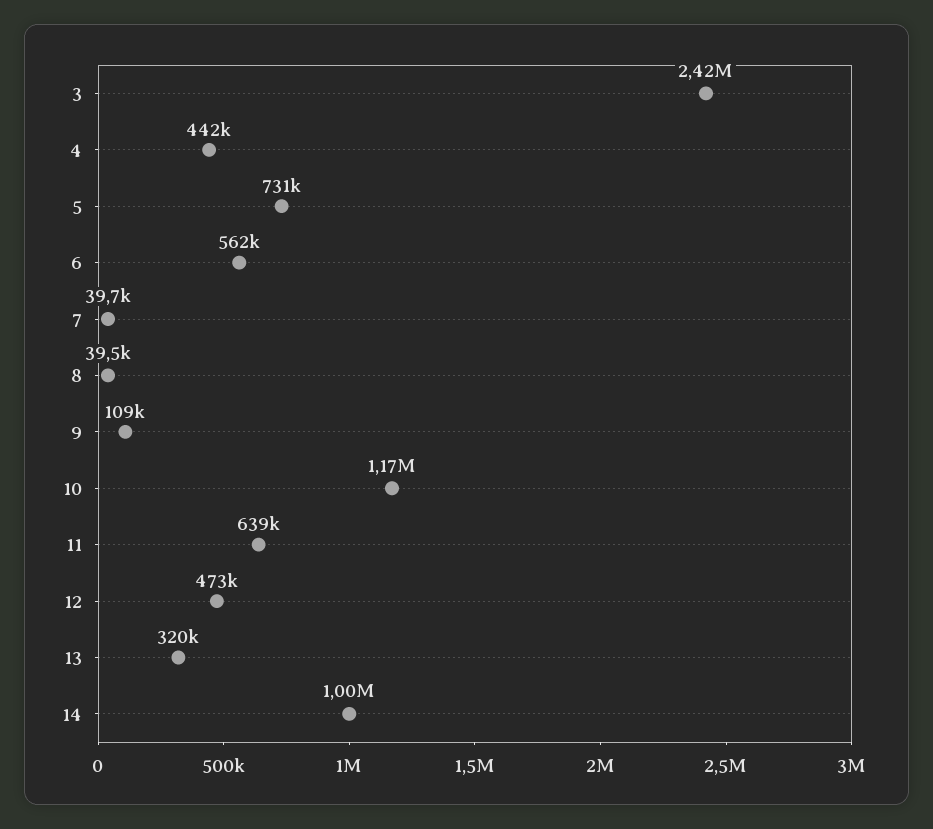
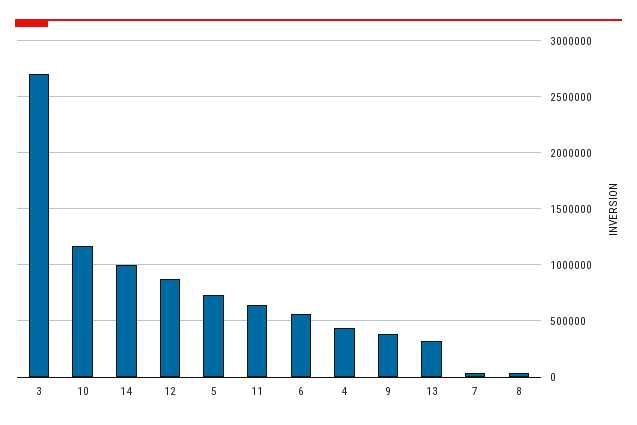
  {
-   "3": 2420000,
+   "3": 2700000,
    "4": 442000,
    "5": 731000,
    "6": 562000,
    "7": 39700,
    "8": 39500,
-   "9": 109000,
+   "9": 400000,
    "10": 1170000,
    "11": 639000,
-   "12": 473000,
+   "12": 900000,
    "13": 320000,
    "14": 1000000
  }

